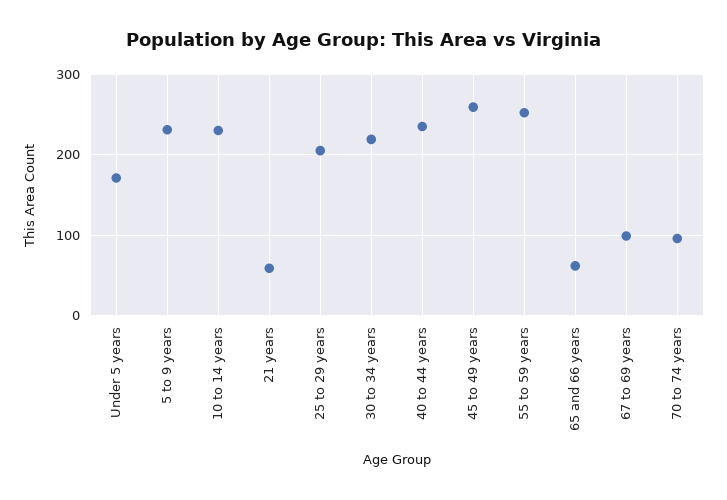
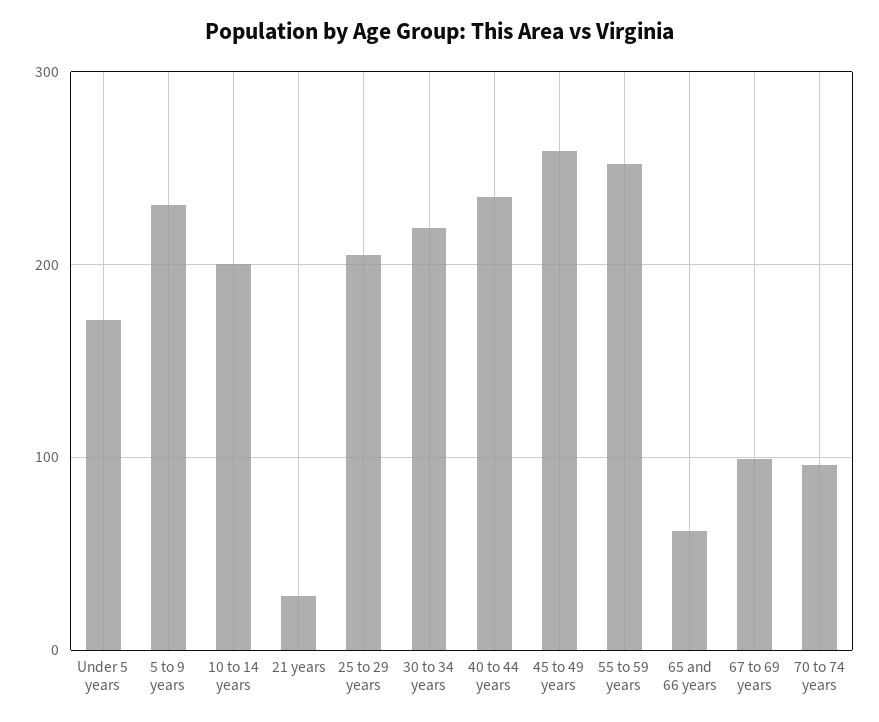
  {
    "Under 5 years": 170,
    "5 to 9 years": 230,
-   "10 to 14 years": 230,
+   "10 to 14 years": 200,
-   "21 years": 60,
+   "21 years": 30,
    "25 to 29 years": 210,
    "30 to 34 years": 220,
    "40 to 44 years": 240,
    "45 to 49 years": 260,
    "55 to 59 years": 250,
    "65 and 66 years": 60,
    "67 to 69 years": 100,
    "70 to 74 years": 100
  }

